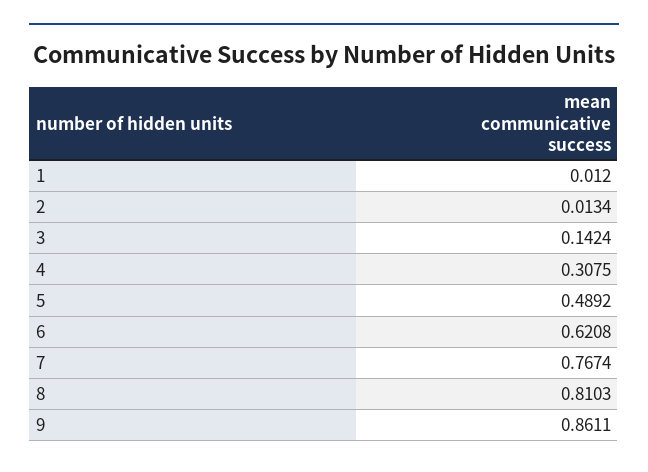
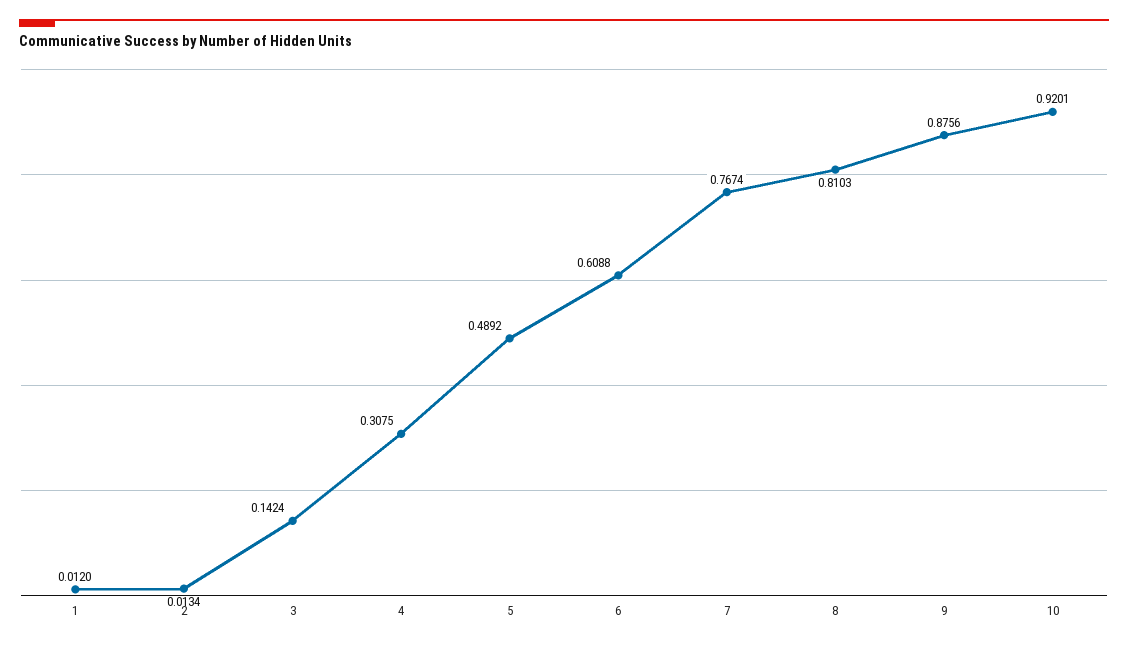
  {
    "1": 0.012,
    "2": 0.0134,
    "3": 0.1424,
    "4": 0.3075,
    "5": 0.4892,
-   "6": 0.6208,
+   "6": 0.6088,
    "7": 0.7674,
    "8": 0.8103,
-   "9": 0.8611
+   "9": 0.8756,
+   "10": 0.9201
  }

